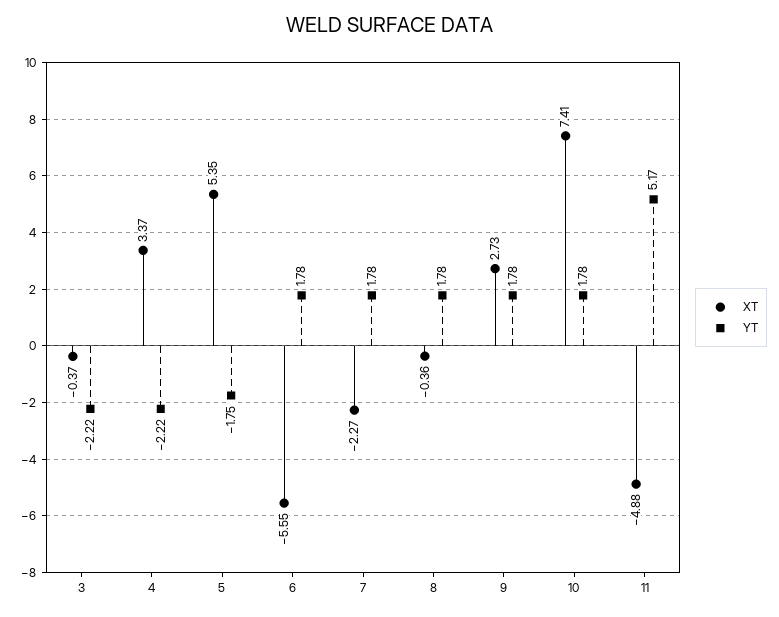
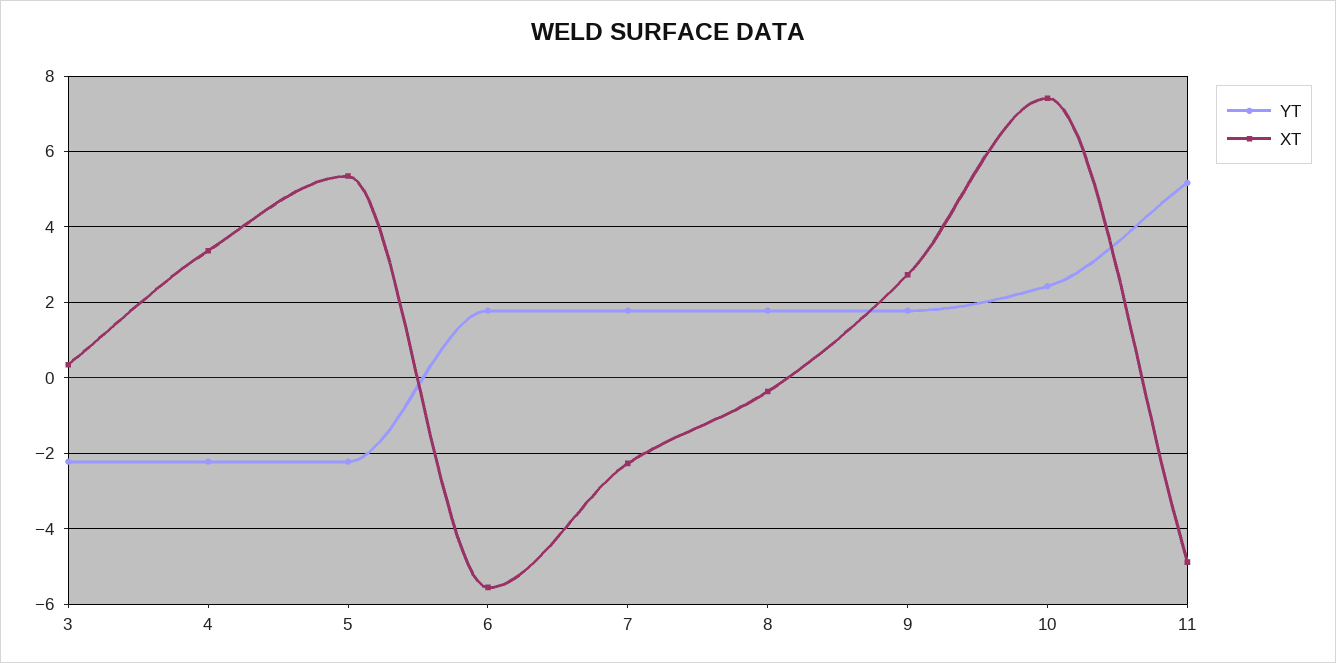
  {
    "XT": {
-     "3": -0.37,
+     "3": 0.4,
      "4": 3.37,
      "5": 5.35,
      "6": -5.55,
      "7": -2.27,
      "8": -0.36,
      "9": 2.73,
      "10": 7.41,
      "11": -4.88
    },
    "YT": {
      "3": -2.22,
      "4": -2.22,
-     "5": -1.75,
+     "5": -2.2,
      "6": 1.78,
      "7": 1.78,
      "8": 1.78,
      "9": 1.78,
-     "10": 1.78,
+     "10": 2.4,
      "11": 5.17
    }
  }

